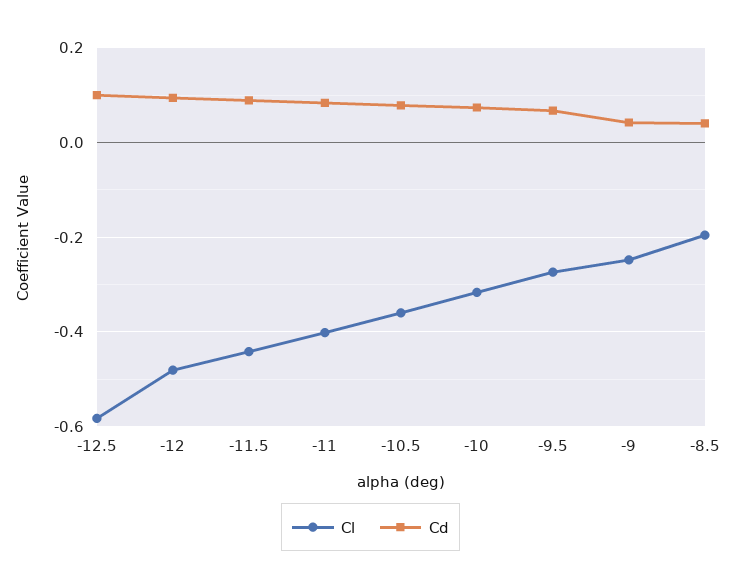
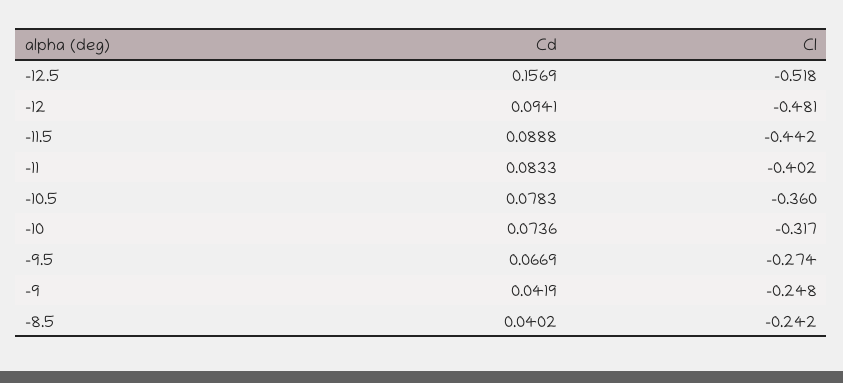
  {
    "Cl": {
-     "-12.5": -0.58,
+     "-12.5": -0.518,
      "-12": -0.481,
      "-11.5": -0.442,
      "-11": -0.402,
      "-10.5": -0.36,
      "-10": -0.317,
      "-9.5": -0.274,
      "-9": -0.248,
-     "-8.5": -0.2
+     "-8.5": -0.242
    },
    "Cd": {
-     "-12.5": 0.1,
+     "-12.5": 0.1569,
      "-12": 0.0941,
      "-11.5": 0.0888,
      "-11": 0.0833,
      "-10.5": 0.0783,
      "-10": 0.0736,
      "-9.5": 0.0669,
      "-9": 0.0419,
      "-8.5": 0.0402
    }
  }

